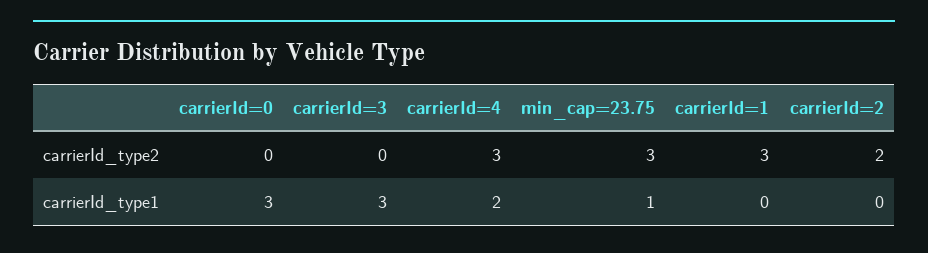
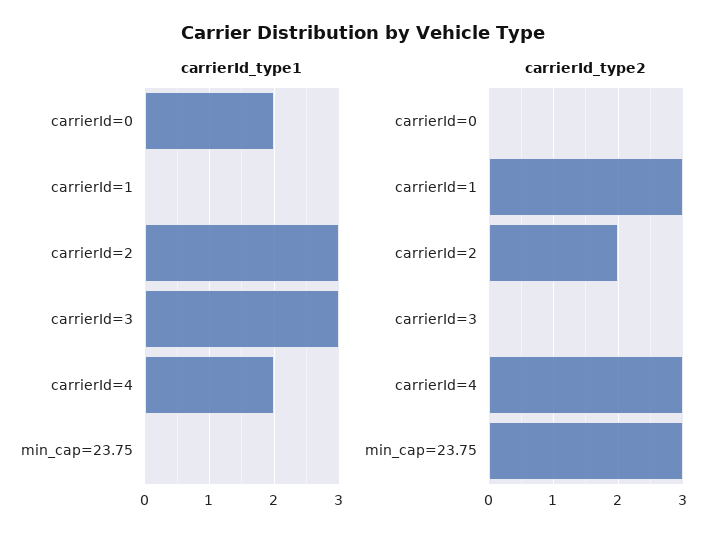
  {
    "carrierId_type2": {
      "carrierId=0": 0,
      "carrierId=3": 0,
      "carrierId=4": 3,
      "min_cap=23.75": 3,
      "carrierId=1": 3,
      "carrierId=2": 2
    },
    "carrierId_type1": {
-     "carrierId=0": 3,
+     "carrierId=0": 2,
      "carrierId=3": 3,
      "carrierId=4": 2,
-     "min_cap=23.75": 1,
+     "min_cap=23.75": 0,
      "carrierId=1": 0,
-     "carrierId=2": 0
+     "carrierId=2": 3
    }
  }

